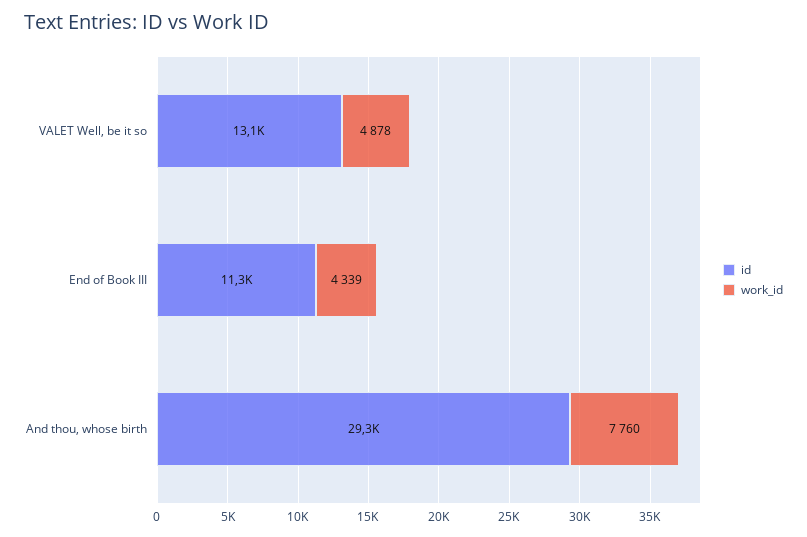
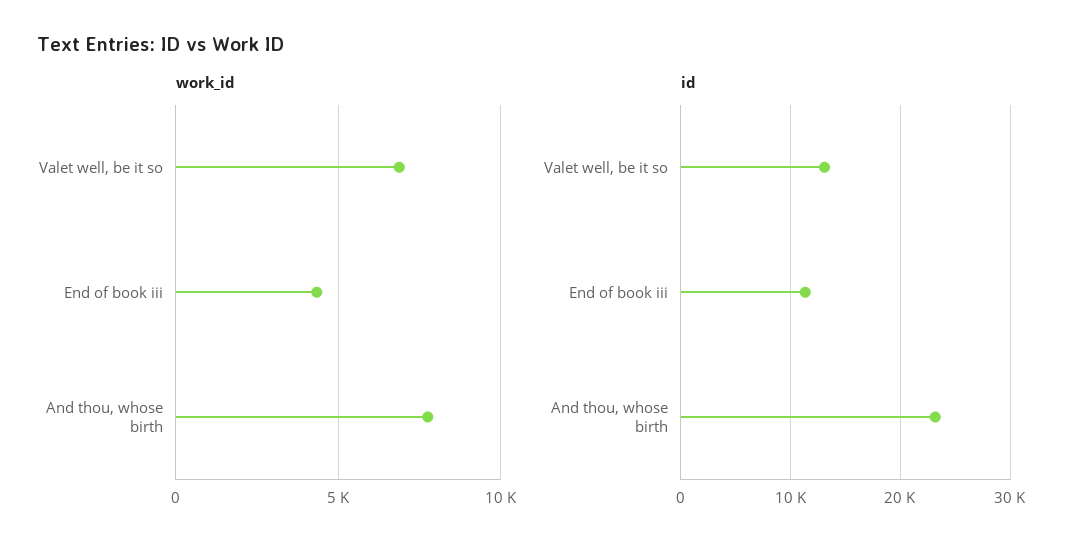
  {
    "id": {
      "VALET Well, be it so": 13100,
      "End of Book III": 11300,
-     "And thou, whose birth": 29300
+     "And thou, whose birth": 23000
    },
    "work_id": {
-     "VALET Well, be it so": 4878,
+     "VALET Well, be it so": 7000,
      "End of Book III": 4339,
      "And thou, whose birth": 7760
    }
  }

